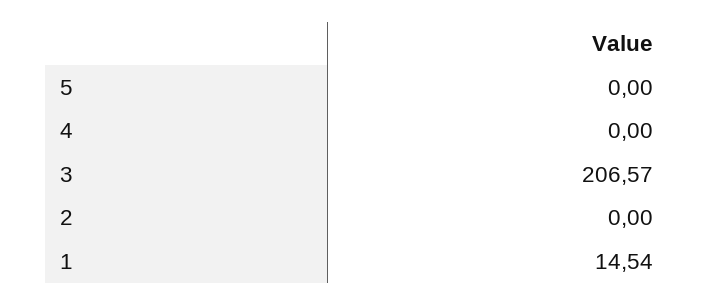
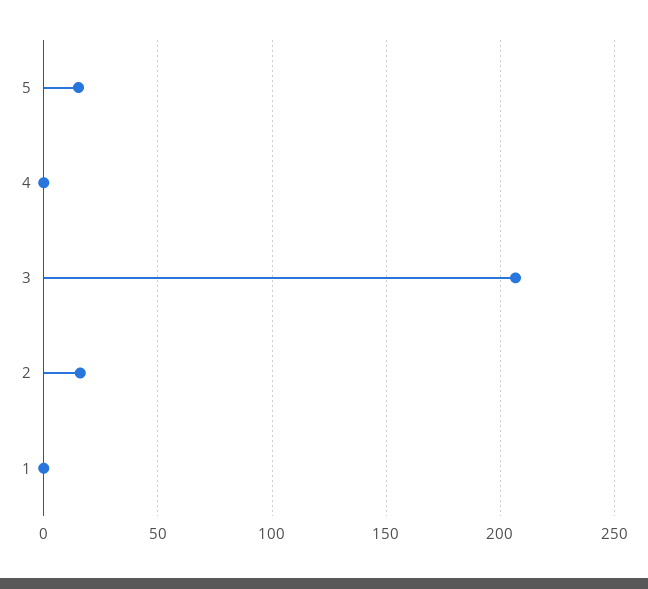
  {
-   "5": 0,
+   "5": 15,
    "4": 0,
    "3": 206.57,
-   "2": 0,
+   "2": 15,
-   "1": 14.54
+   "1": 0
  }

